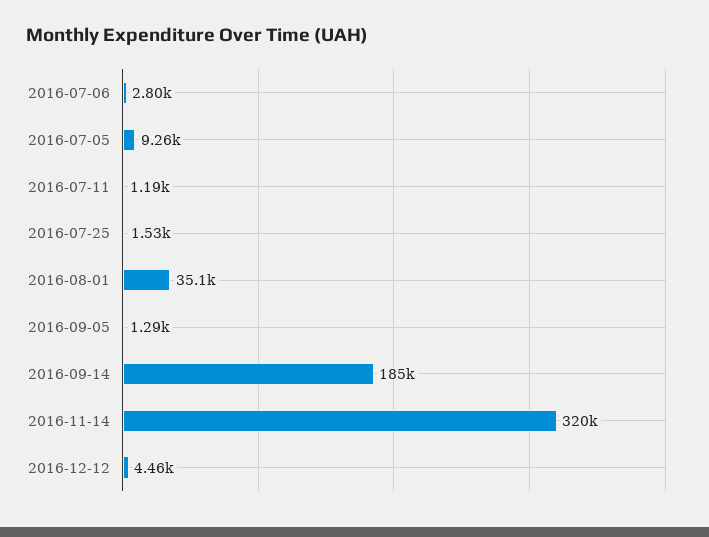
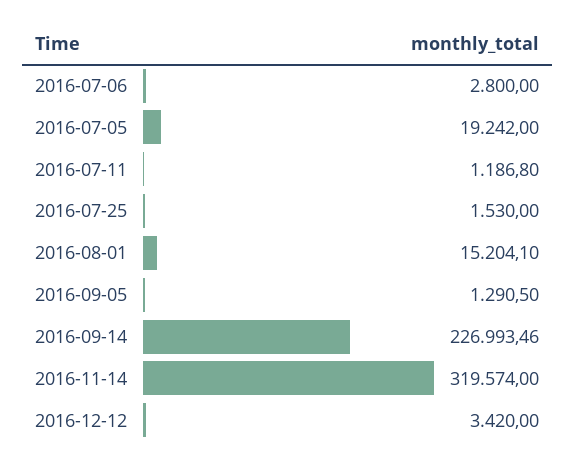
  {
    "2016-07-06": 2800,
-   "2016-07-05": 9260,
+   "2016-07-05": 19242,
    "2016-07-11": 1186.8,
    "2016-07-25": 1530,
-   "2016-08-01": 35100,
+   "2016-08-01": 15204.1,
    "2016-09-05": 1290.5,
-   "2016-09-14": 185000,
+   "2016-09-14": 226993.46,
    "2016-11-14": 319574,
-   "2016-12-12": 4460
+   "2016-12-12": 3420
  }

